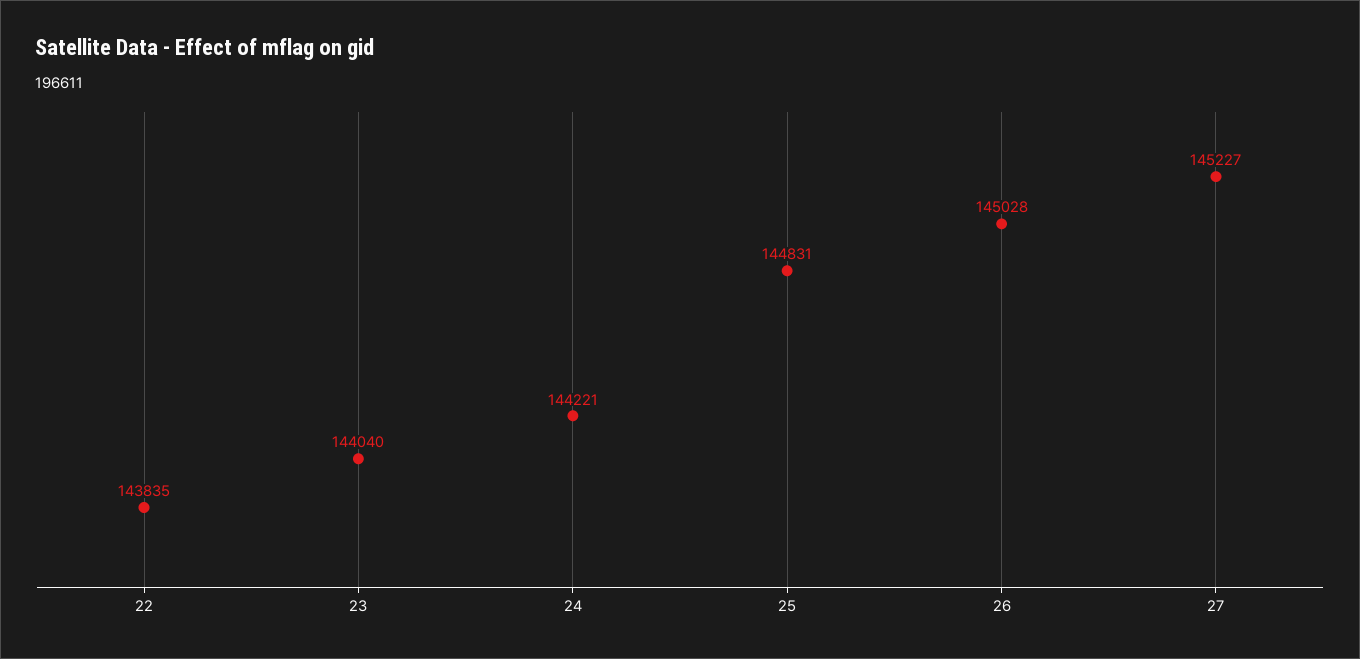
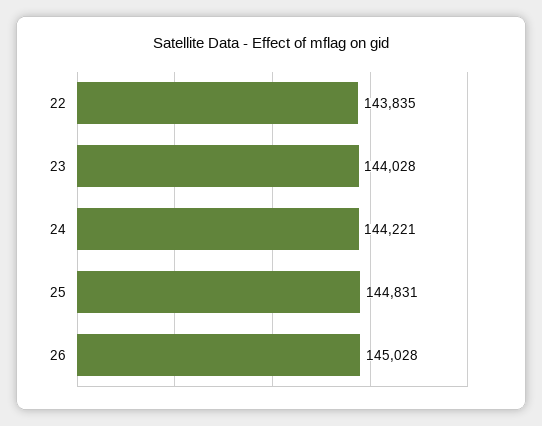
  {
    "22": 143835,
-   "23": 144040,
+   "23": 144028,
    "24": 144221,
    "25": 144831,
-   "26": 145028,
+   "26": 145028
-   "27": 145227
  }

